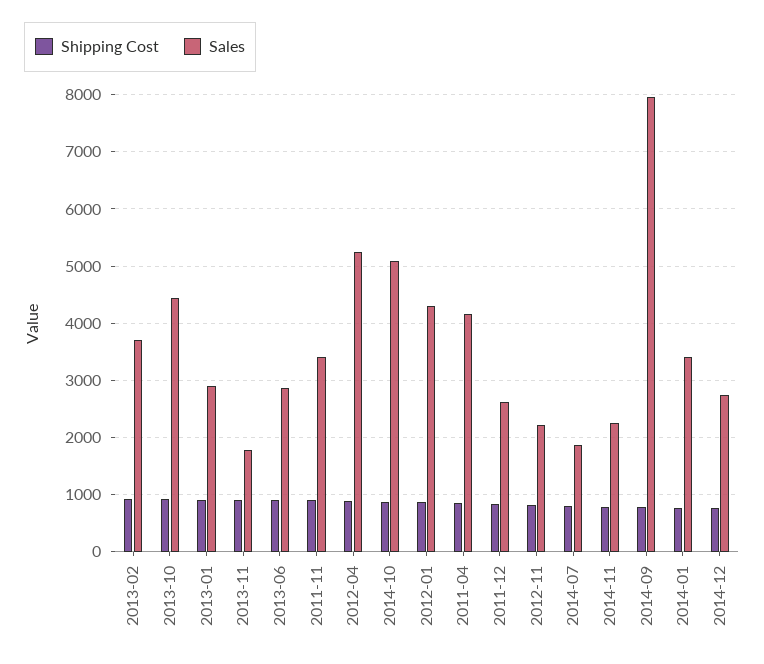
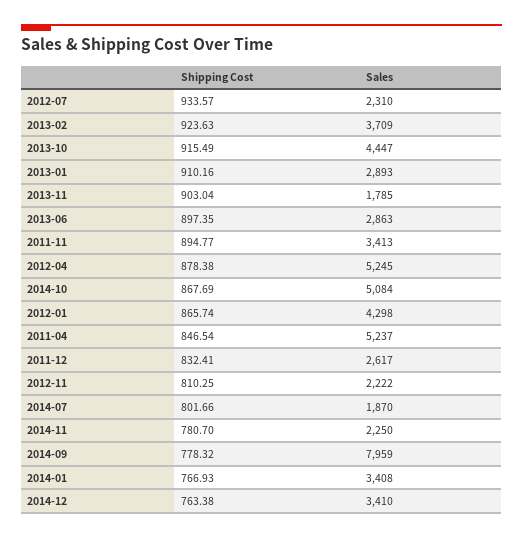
  {
    "Shipping Cost": {
      "2013-02": 923.63,
      "2013-10": 915.49,
      "2013-01": 910.16,
      "2013-11": 903.04,
      "2013-06": 897.35,
      "2011-11": 894.77,
      "2012-04": 878.38,
      "2014-10": 867.69,
      "2012-01": 865.74,
      "2011-04": 846.54,
      "2011-12": 832.41,
      "2012-11": 810.25,
      "2014-07": 801.66,
      "2014-11": 780.7,
      "2014-09": 778.32,
      "2014-01": 766.93,
-     "2014-12": 763.38
+     "2014-12": 763.38,
+     "2012-07": 933.57
    },
    "Sales": {
      "2013-02": 3709,
      "2013-10": 4447,
      "2013-01": 2893,
      "2013-11": 1785,
      "2013-06": 2863,
      "2011-11": 3413,
      "2012-04": 5245,
      "2014-10": 5084,
      "2012-01": 4298,
-     "2011-04": 4200,
+     "2011-04": 5237,
      "2011-12": 2617,
      "2012-11": 2222,
      "2014-07": 1870,
      "2014-11": 2250,
      "2014-09": 7959,
      "2014-01": 3408,
-     "2014-12": 2800
+     "2014-12": 3410,
+     "2012-07": 2310
    }
  }

